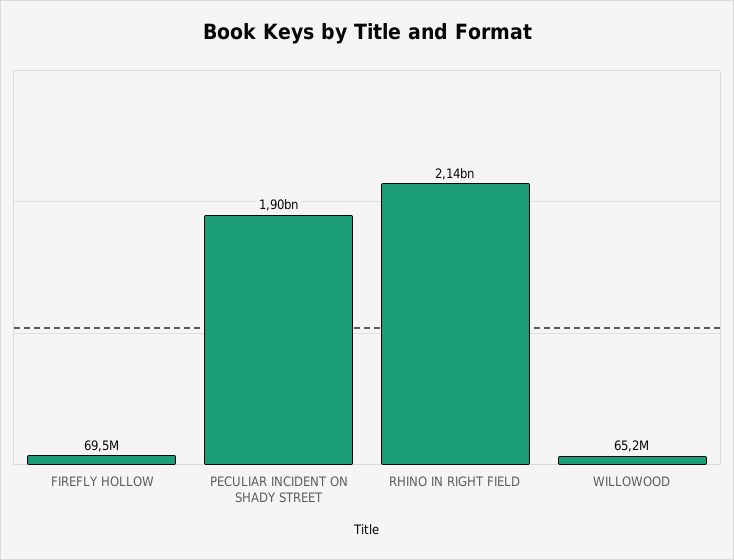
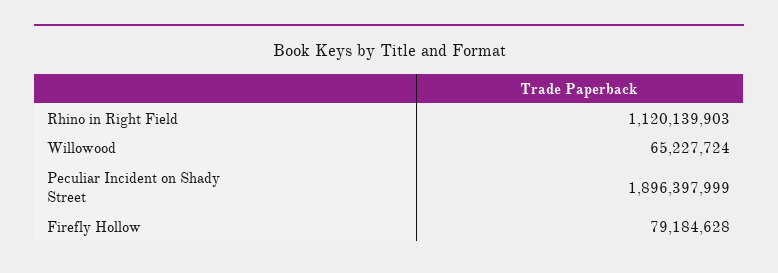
  {
-   "FIREFLY HOLLOW": 69500000,
+   "FIREFLY HOLLOW": 79184628,
    "PECULIAR INCIDENT ON SHADY STREET": 1896397999,
-   "RHINO IN RIGHT FIELD": 2140000000,
+   "RHINO IN RIGHT FIELD": 1120139903,
    "WILLOWOOD": 65227724
  }

